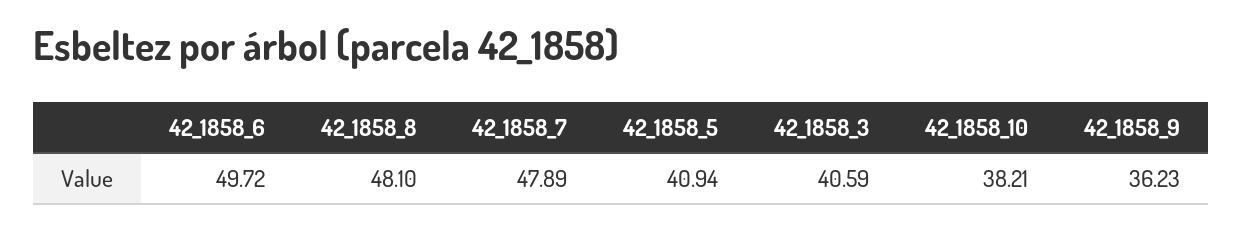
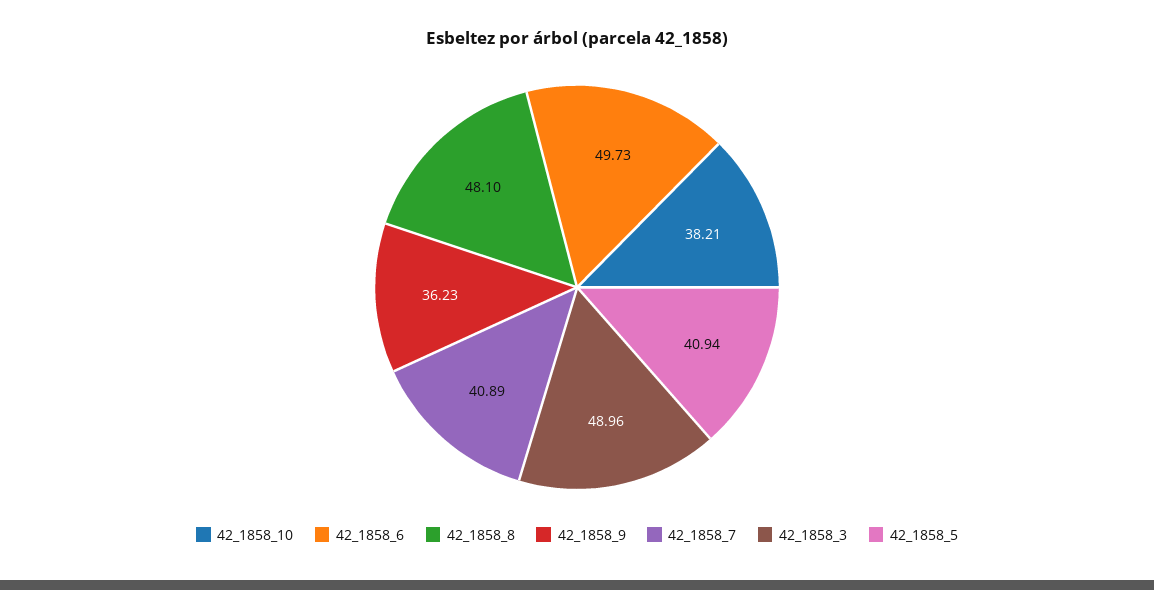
  {
-   "42_1858_6": 49.72,
+   "42_1858_6": 49.73,
    "42_1858_8": 48.1,
-   "42_1858_7": 47.89,
+   "42_1858_7": 40.89,
    "42_1858_5": 40.94,
-   "42_1858_3": 40.59,
+   "42_1858_3": 48.96,
    "42_1858_10": 38.21,
    "42_1858_9": 36.23
  }

